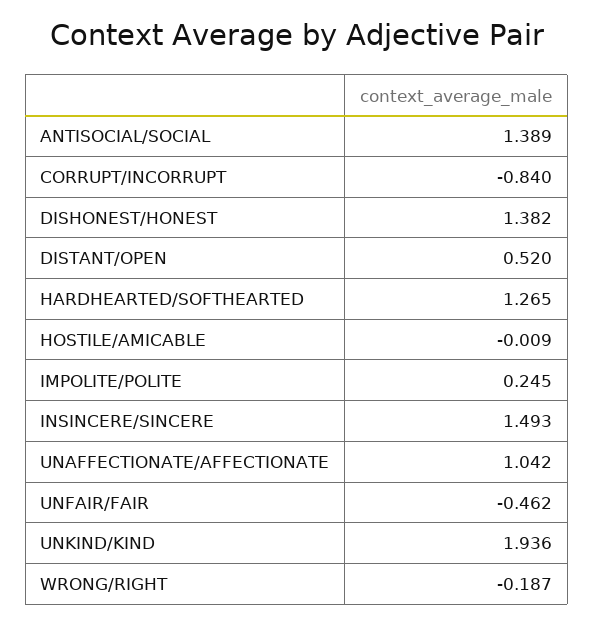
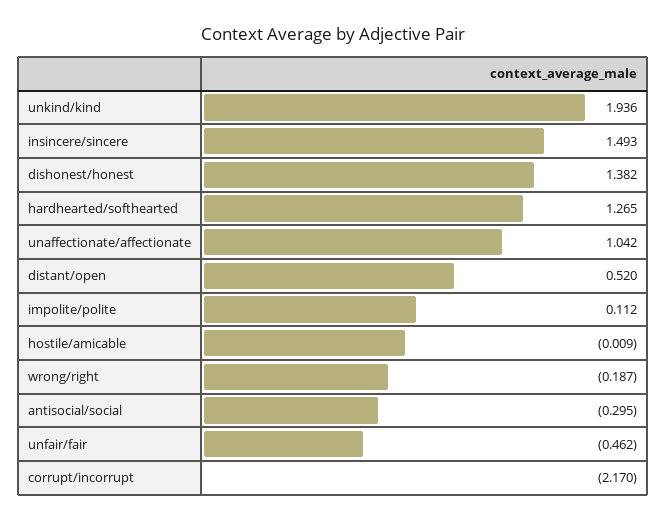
  {
-   "ANTISOCIAL/SOCIAL": 1.389,
+   "ANTISOCIAL/SOCIAL": -0.295,
-   "CORRUPT/INCORRUPT": -0.84,
+   "CORRUPT/INCORRUPT": -2.17,
    "DISHONEST/HONEST": 1.382,
    "DISTANT/OPEN": 0.52,
    "HARDHEARTED/SOFTHEARTED": 1.265,
    "HOSTILE/AMICABLE": -0.009,
-   "IMPOLITE/POLITE": 0.245,
+   "IMPOLITE/POLITE": 0.112,
    "INSINCERE/SINCERE": 1.493,
    "UNAFFECTIONATE/AFFECTIONATE": 1.042,
    "UNFAIR/FAIR": -0.462,
    "UNKIND/KIND": 1.936,
    "WRONG/RIGHT": -0.187
  }

